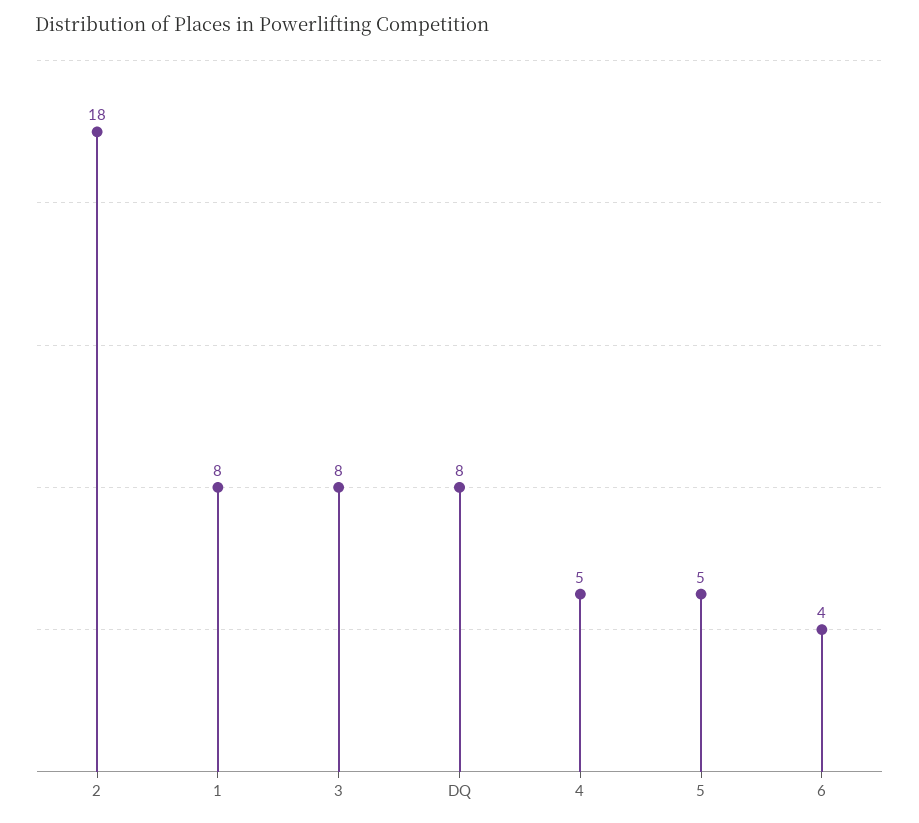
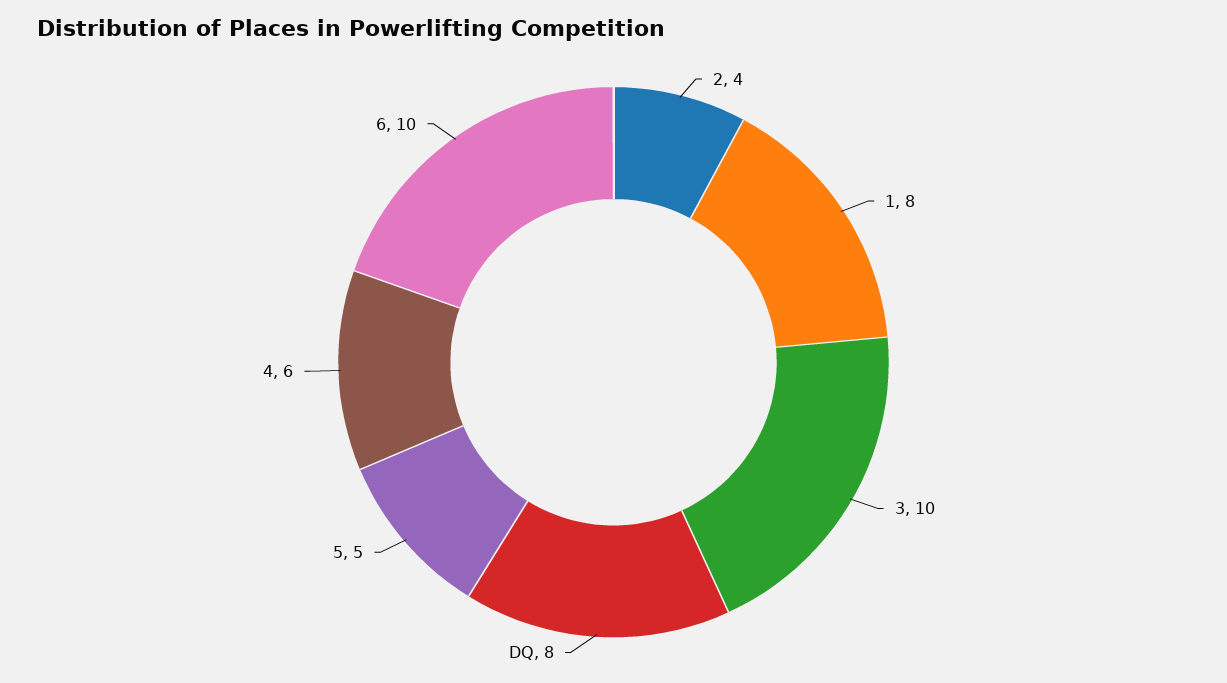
  {
-   "2": 18,
+   "2": 4,
    "1": 8,
-   "3": 8,
+   "3": 10,
    "DQ": 8,
-   "4": 5,
+   "4": 6,
    "5": 5,
-   "6": 4
+   "6": 10
  }

